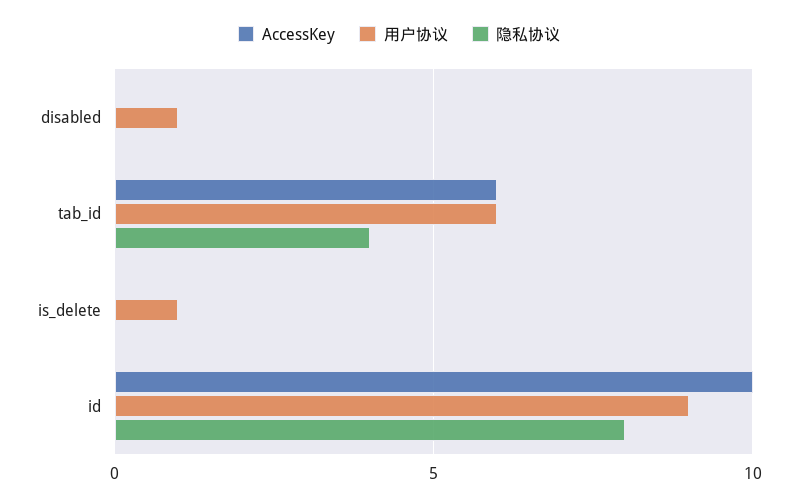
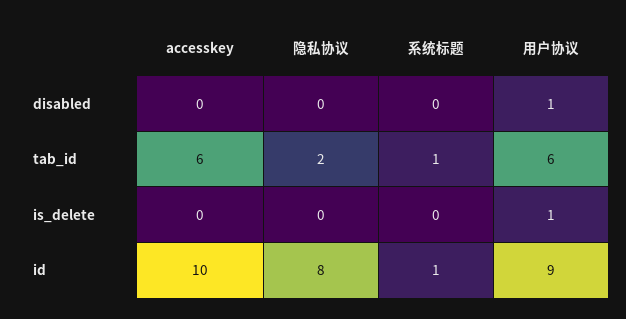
  {
    "AccessKey": {
      "disabled": 0,
      "tab_id": 6,
      "is_delete": 0,
      "id": 10
    },
    "用户协议": {
      "disabled": 1,
      "tab_id": 6,
      "is_delete": 1,
      "id": 9
    },
    "隐私协议": {
      "disabled": 0,
-     "tab_id": 4,
+     "tab_id": 2,
      "is_delete": 0,
      "id": 8
-   }
+   },
+   "系统标题": {
+     "disabled": 0,
+     "tab_id": 1,
+     "is_delete": 0,
+     "id": 1
+   }
  }

